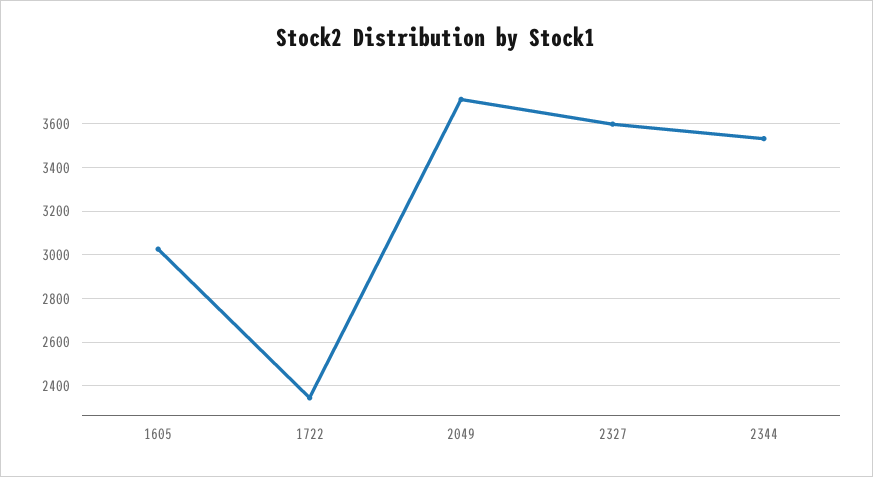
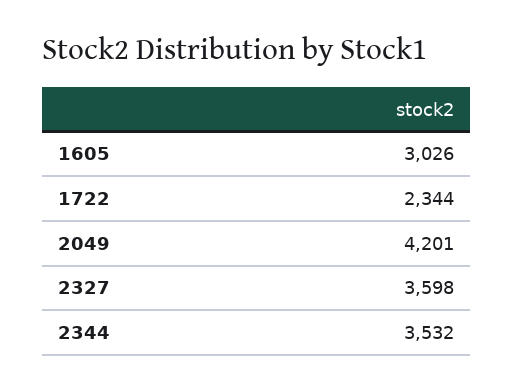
  {
    "1605": 3026,
    "1722": 2344,
-   "2049": 3700,
+   "2049": 4201,
    "2327": 3598,
    "2344": 3532
  }

